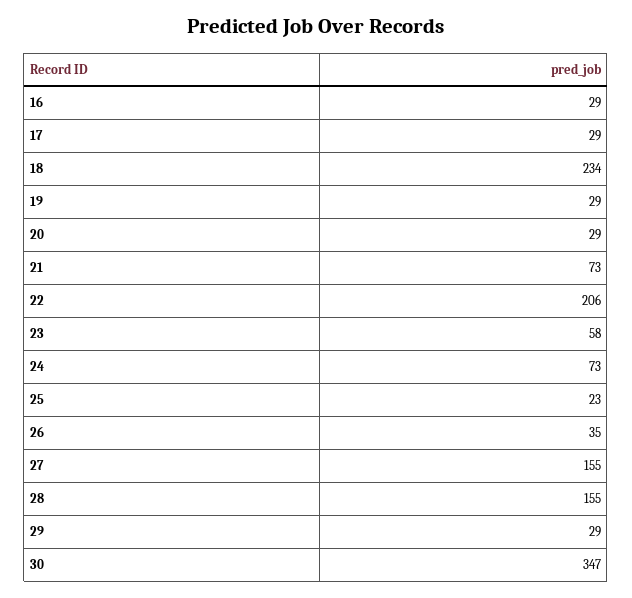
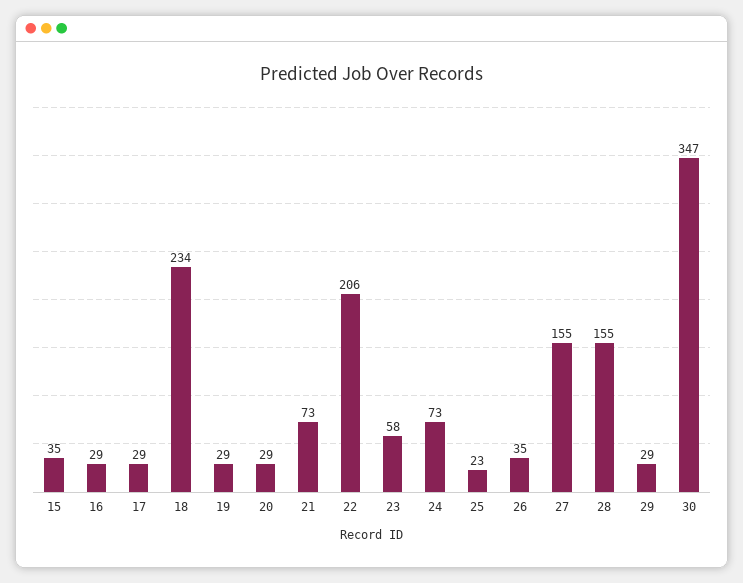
  {
    "16": 29,
    "17": 29,
    "18": 234,
    "19": 29,
    "20": 29,
    "21": 73,
    "22": 206,
    "23": 58,
    "24": 73,
    "25": 23,
    "26": 35,
    "27": 155,
    "28": 155,
    "29": 29,
-   "30": 347
+   "30": 347,
+   "15": 35
  }

